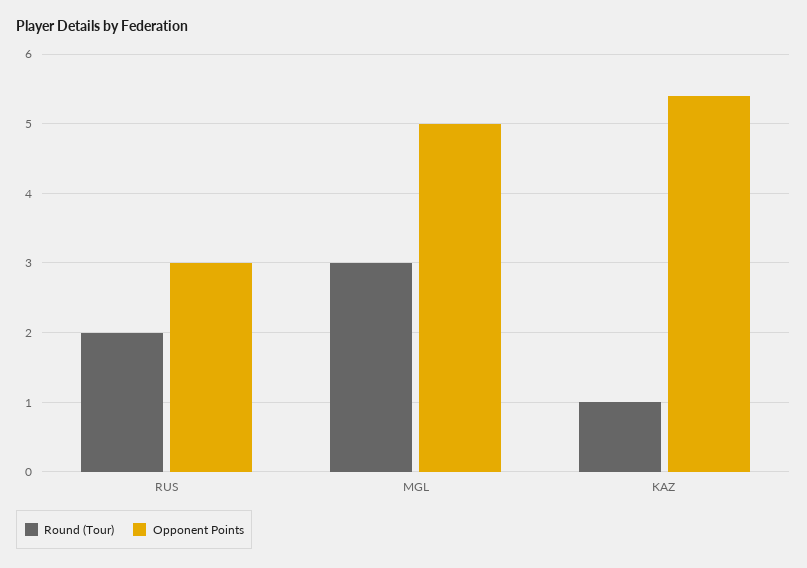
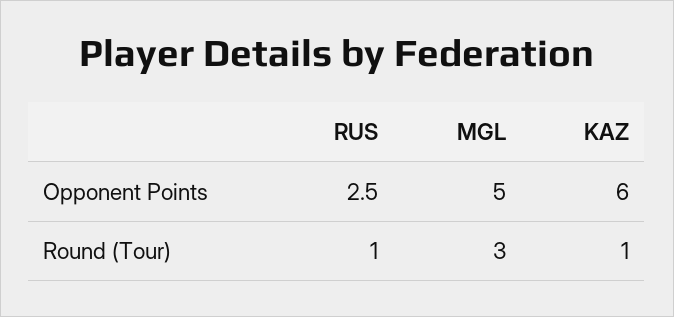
  {
    "Round (Tour)": {
-     "RUS": 2,
+     "RUS": 1,
      "MGL": 3,
      "KAZ": 1
    },
    "Opponent Points": {
-     "RUS": 3,
+     "RUS": 2.5,
      "MGL": 5,
-     "KAZ": 5.4
+     "KAZ": 6
    }
  }

